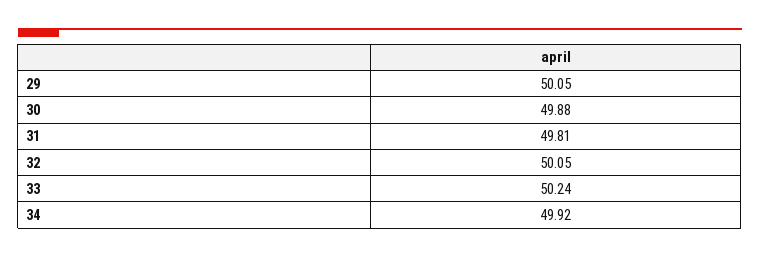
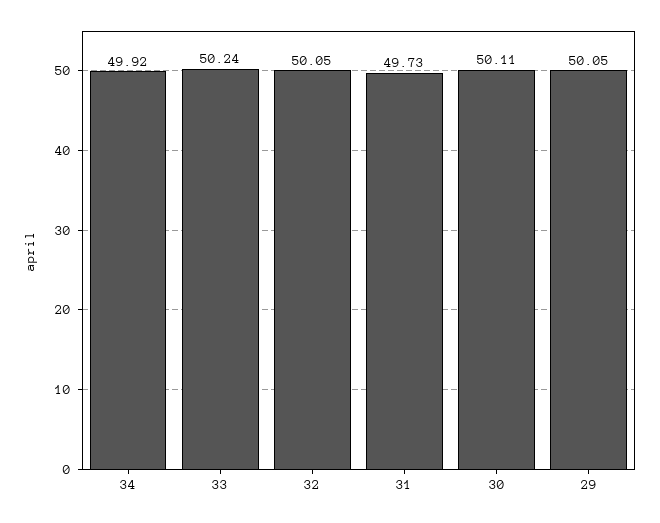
  {
    "29": 50.05,
-   "30": 49.88,
+   "30": 50.11,
-   "31": 49.81,
+   "31": 49.73,
    "32": 50.05,
    "33": 50.24,
    "34": 49.92
  }

